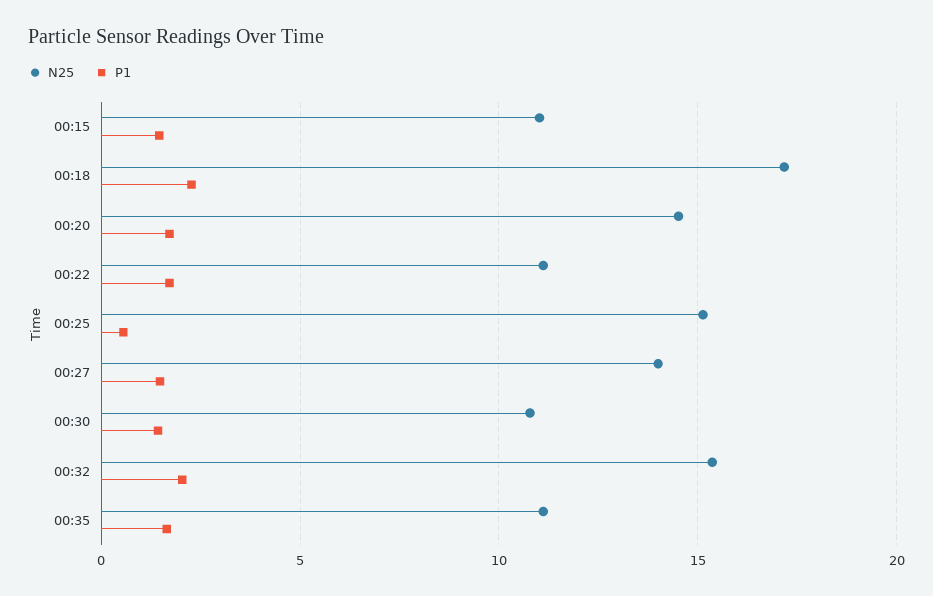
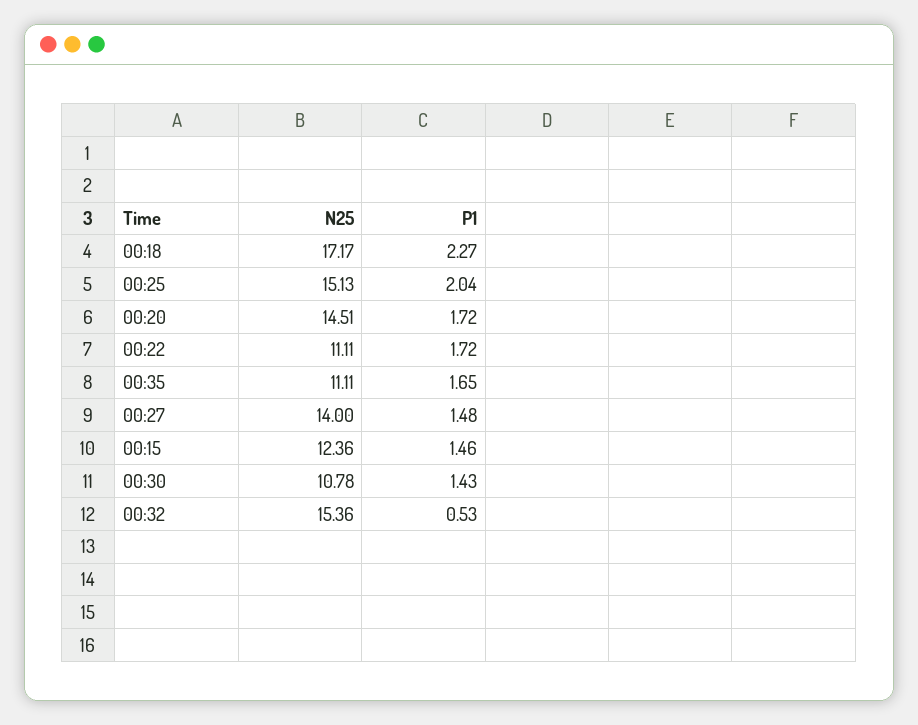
  {
    "N25": {
-     "00:15": 11,
+     "00:15": 12.36,
      "00:18": 17.17,
      "00:20": 14.51,
      "00:22": 11.11,
      "00:25": 15.13,
      "00:27": 14,
      "00:30": 10.78,
      "00:32": 15.36,
      "00:35": 11.11
    },
    "P1": {
      "00:15": 1.46,
      "00:18": 2.27,
      "00:20": 1.72,
      "00:22": 1.72,
-     "00:25": 0.5,
+     "00:25": 2.04,
      "00:27": 1.48,
      "00:30": 1.43,
-     "00:32": 2,
+     "00:32": 0.53,
      "00:35": 1.65
    }
  }

